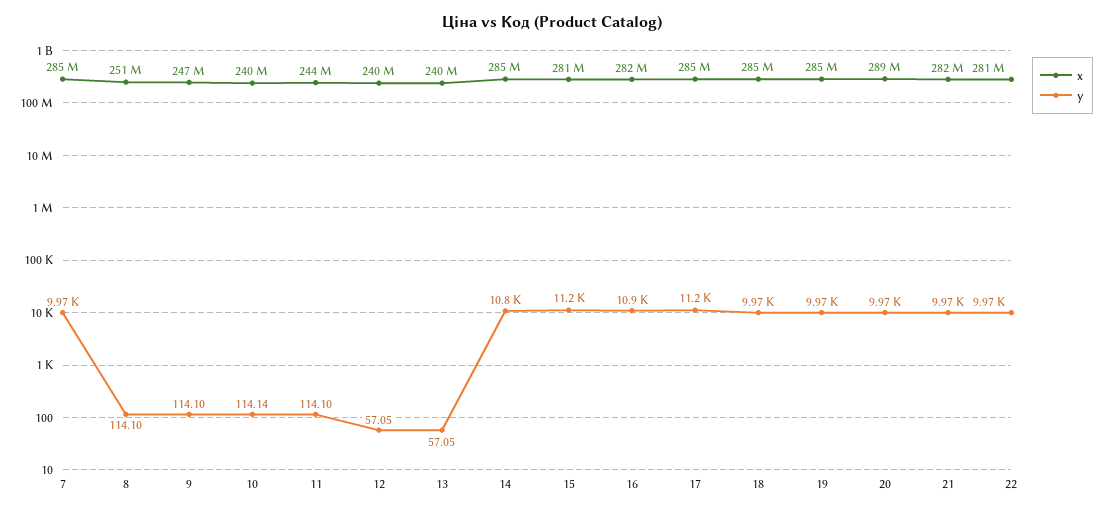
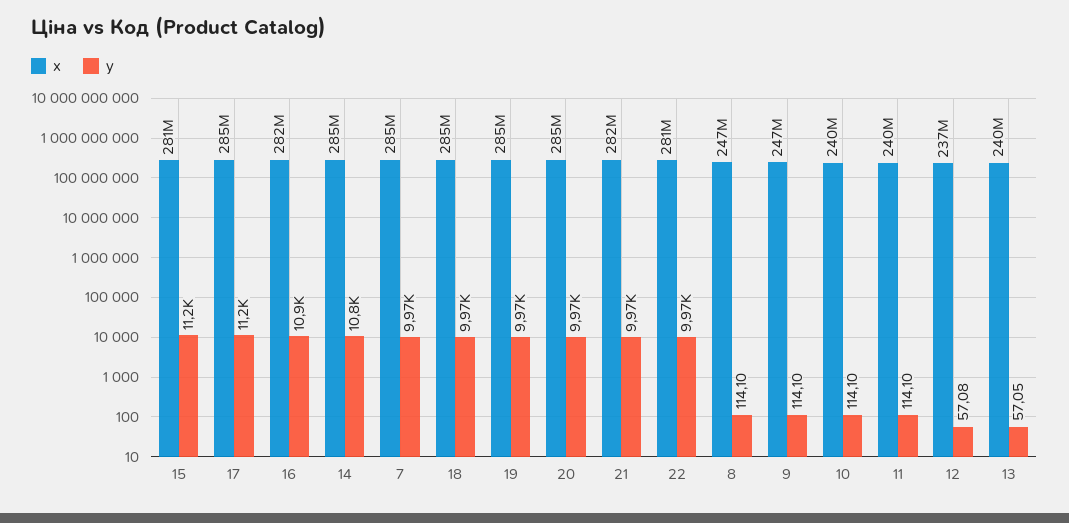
  {
    "x": {
      "7": 285000000,
-     "8": 251000000,
+     "8": 247000000,
      "9": 247000000,
      "10": 240000000,
-     "11": 244000000,
+     "11": 240000000,
-     "12": 240000000,
+     "12": 237000000,
      "13": 240000000,
      "14": 285000000,
      "15": 281000000,
      "16": 282000000,
      "17": 285000000,
      "18": 285000000,
      "19": 285000000,
-     "20": 289000000,
+     "20": 285000000,
      "21": 282000000,
      "22": 281000000
    },
    "y": {
      "7": 9970,
      "8": 114.1,
      "9": 114.1,
-     "10": 114.14,
+     "10": 114.1,
      "11": 114.1,
-     "12": 57.05,
+     "12": 57.08,
      "13": 57.05,
      "14": 10800,
      "15": 11200,
      "16": 10900,
      "17": 11200,
      "18": 9970,
      "19": 9970,
      "20": 9970,
      "21": 9970,
      "22": 9970
    }
  }

